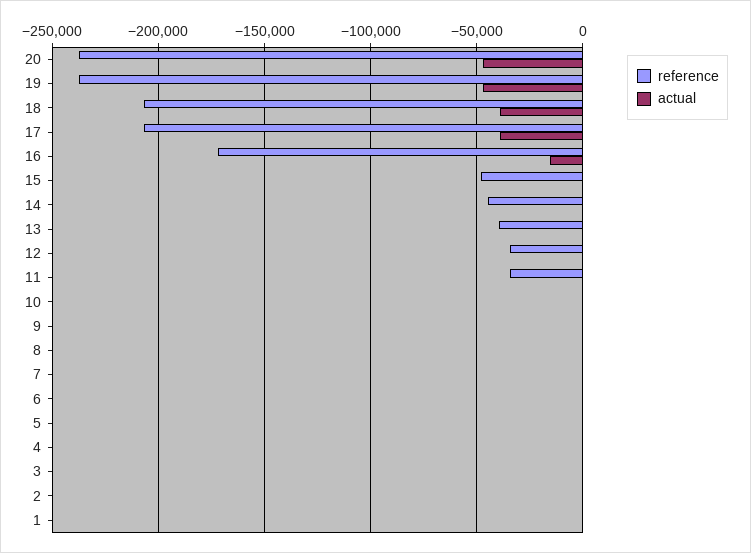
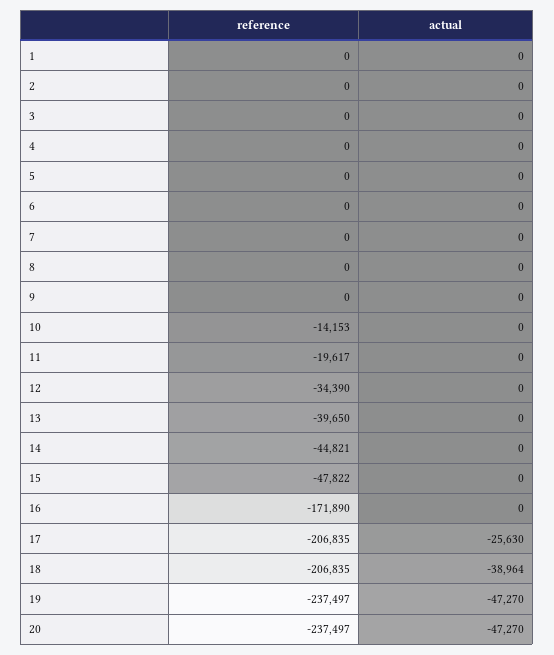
  {
    "reference": {
      "20": -237497,
      "19": -237497,
      "18": -206835,
      "17": -206835,
      "16": -171890,
      "15": -47822,
      "14": -44821,
      "13": -39650,
      "12": -34390,
-     "11": -35000,
+     "11": -19617,
-     "10": 0,
+     "10": -14153,
      "9": 0,
      "8": 0,
      "7": 0,
      "6": 0,
      "5": 0,
      "4": 0,
      "3": 0,
      "2": 0,
      "1": 0
    },
    "actual": {
      "20": -47270,
      "19": -47270,
      "18": -38964,
-     "17": -40000,
+     "17": -25630,
-     "16": -15000,
+     "16": 0,
      "15": 0,
      "14": 0,
      "13": 0,
      "12": 0,
      "11": 0,
      "10": 0,
      "9": 0,
      "8": 0,
      "7": 0,
      "6": 0,
      "5": 0,
      "4": 0,
      "3": 0,
      "2": 0,
      "1": 0
    }
  }

